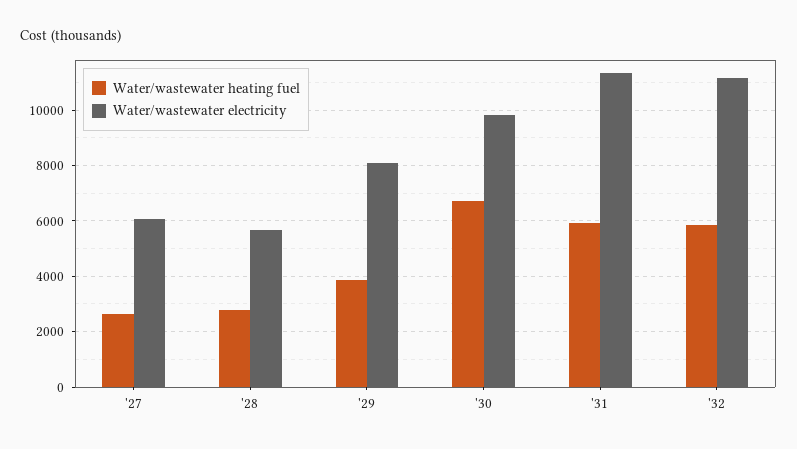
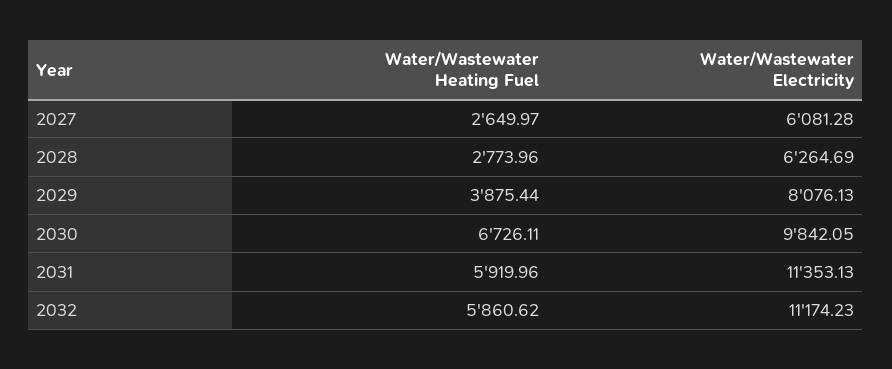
  {
    "Water/wastewater heating fuel": {
      "'27": 2649.97,
      "'28": 2773.96,
      "'29": 3875.44,
      "'30": 6726.11,
      "'31": 5919.96,
      "'32": 5860.62
    },
    "Water/wastewater electricity": {
      "'27": 6081.28,
-     "'28": 5750,
+     "'28": 6264.69,
      "'29": 8076.13,
      "'30": 9842.05,
      "'31": 11353.13,
      "'32": 11174.23
    }
  }

